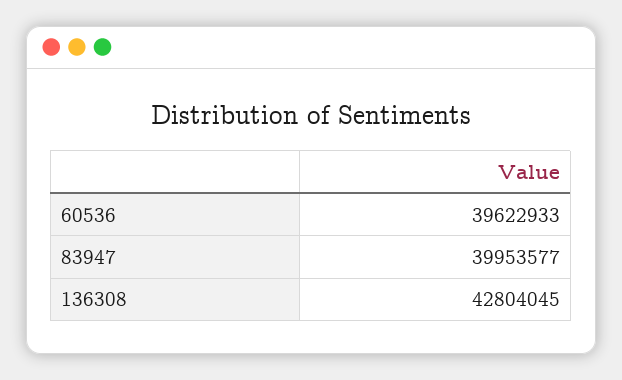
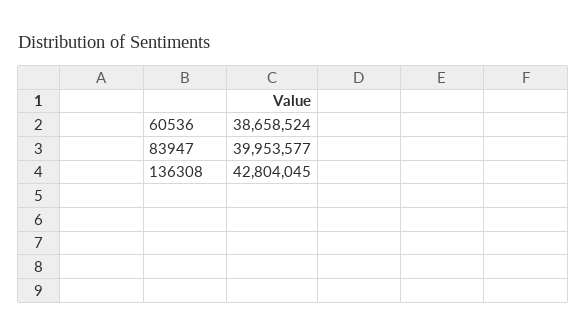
  {
-   "60536": 39622933,
+   "60536": 38658524,
    "83947": 39953577,
    "136308": 42804045
  }

